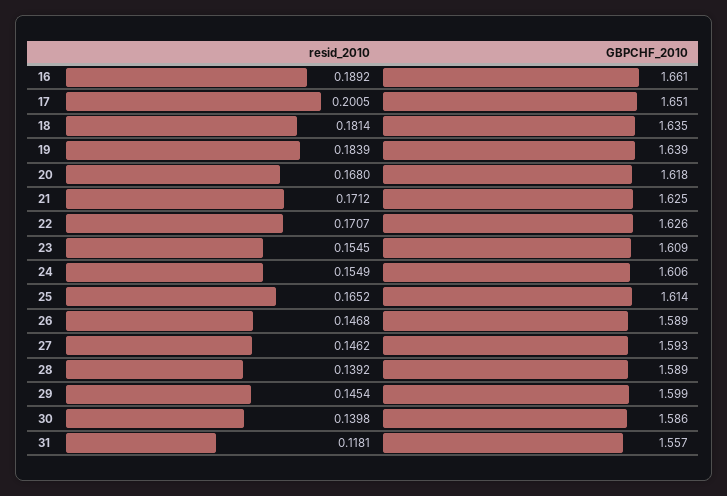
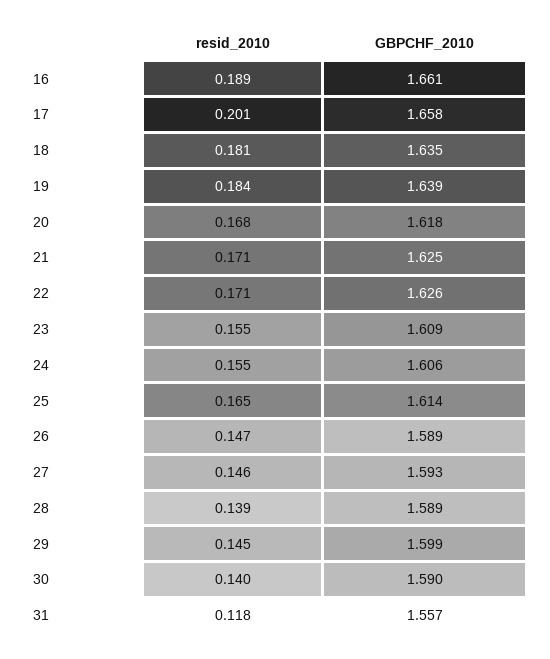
  {
    "resid_2010": {
      "16": 0.1892,
      "17": 0.2005,
      "18": 0.1814,
      "19": 0.1839,
      "20": 0.168,
      "21": 0.1712,
      "22": 0.1707,
      "23": 0.1545,
      "24": 0.1549,
      "25": 0.1652,
      "26": 0.1468,
      "27": 0.1462,
      "28": 0.1392,
      "29": 0.1454,
      "30": 0.1398,
      "31": 0.1181
    },
    "GBPCHF_2010": {
      "16": 1.661,
-     "17": 1.651,
+     "17": 1.658,
      "18": 1.635,
      "19": 1.639,
      "20": 1.618,
      "21": 1.625,
      "22": 1.626,
      "23": 1.609,
      "24": 1.606,
      "25": 1.614,
      "26": 1.589,
      "27": 1.593,
      "28": 1.589,
      "29": 1.599,
-     "30": 1.586,
+     "30": 1.59,
      "31": 1.557
    }
  }

